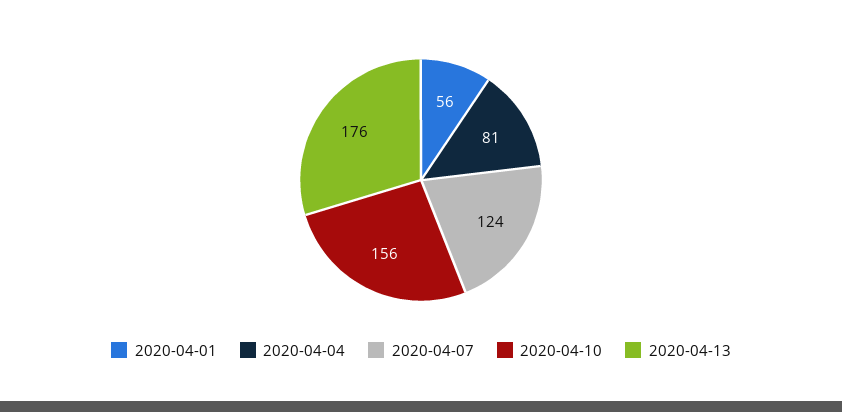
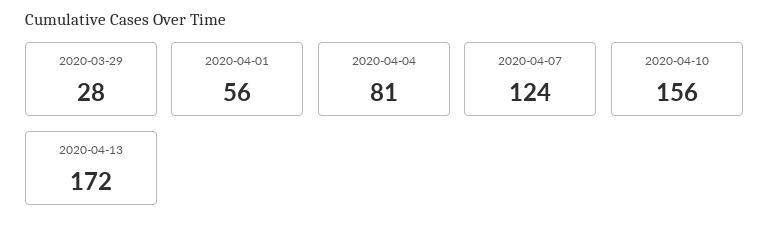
  {
    "2020-04-01": 56,
    "2020-04-04": 81,
    "2020-04-07": 124,
    "2020-04-10": 156,
-   "2020-04-13": 176
+   "2020-04-13": 172,
+   "2020-03-29": 28
  }

